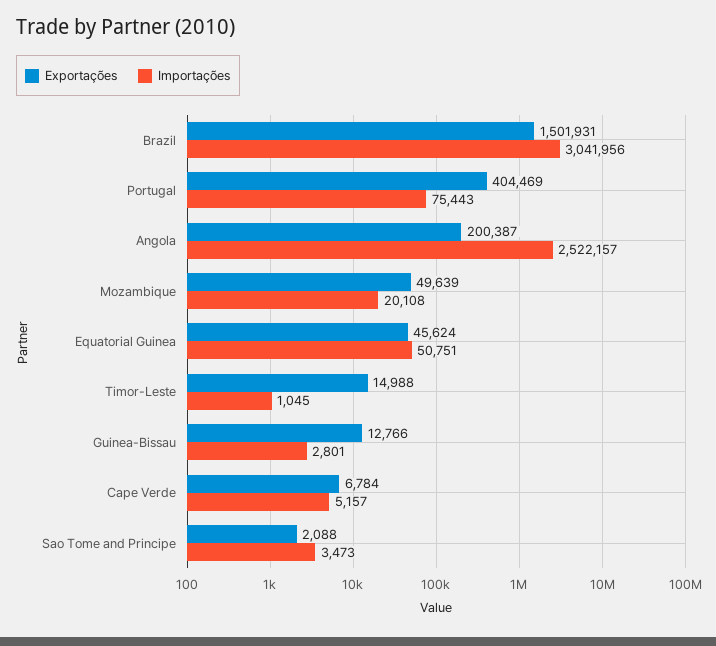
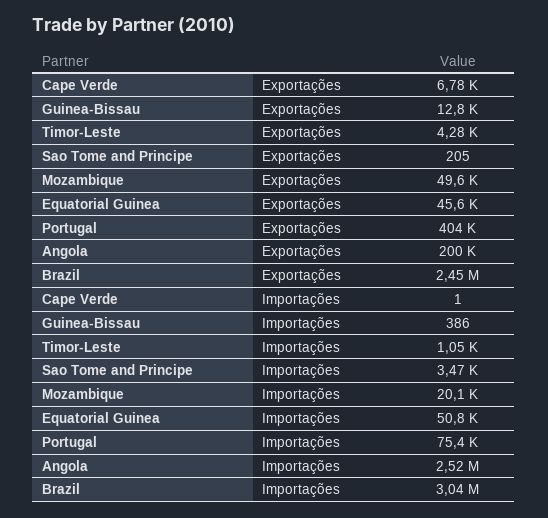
  {
    "Exportações": {
-     "Brazil": 1501931,
+     "Brazil": 2450000,
      "Portugal": 404469,
      "Angola": 200387,
      "Mozambique": 49639,
      "Equatorial Guinea": 45624,
-     "Timor-Leste": 14988,
+     "Timor-Leste": 4280,
      "Guinea-Bissau": 12766,
      "Cape Verde": 6784,
-     "Sao Tome and Principe": 2088
+     "Sao Tome and Principe": 205
    },
    "Importações": {
      "Brazil": 3041956,
      "Portugal": 75443,
      "Angola": 2522157,
      "Mozambique": 20108,
      "Equatorial Guinea": 50751,
      "Timor-Leste": 1045,
-     "Guinea-Bissau": 2801,
+     "Guinea-Bissau": 386,
-     "Cape Verde": 5157,
+     "Cape Verde": 1,
      "Sao Tome and Principe": 3473
    }
  }

